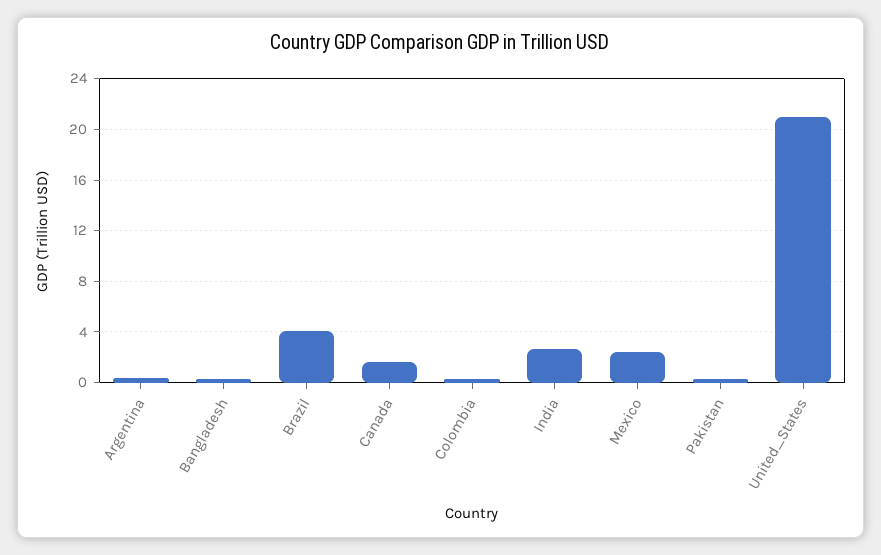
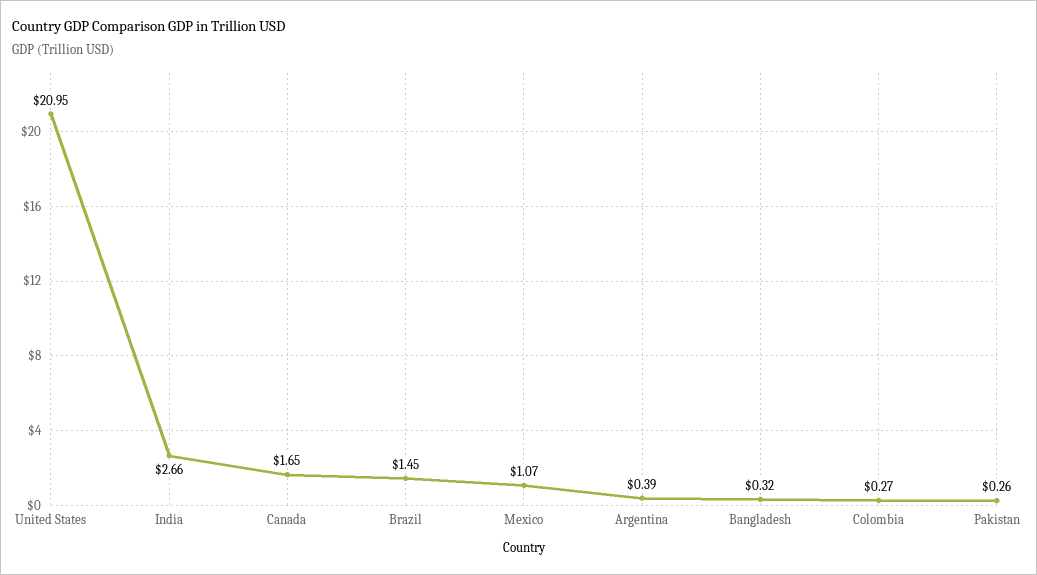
  {
    "Argentina": 0.39,
    "Bangladesh": 0.32,
-   "Brazil": 4,
+   "Brazil": 1.45,
    "Canada": 1.65,
    "Colombia": 0.27,
    "India": 2.66,
-   "Mexico": 2.5,
+   "Mexico": 1.07,
    "Pakistan": 0.26,
    "United_States": 20.95
  }

